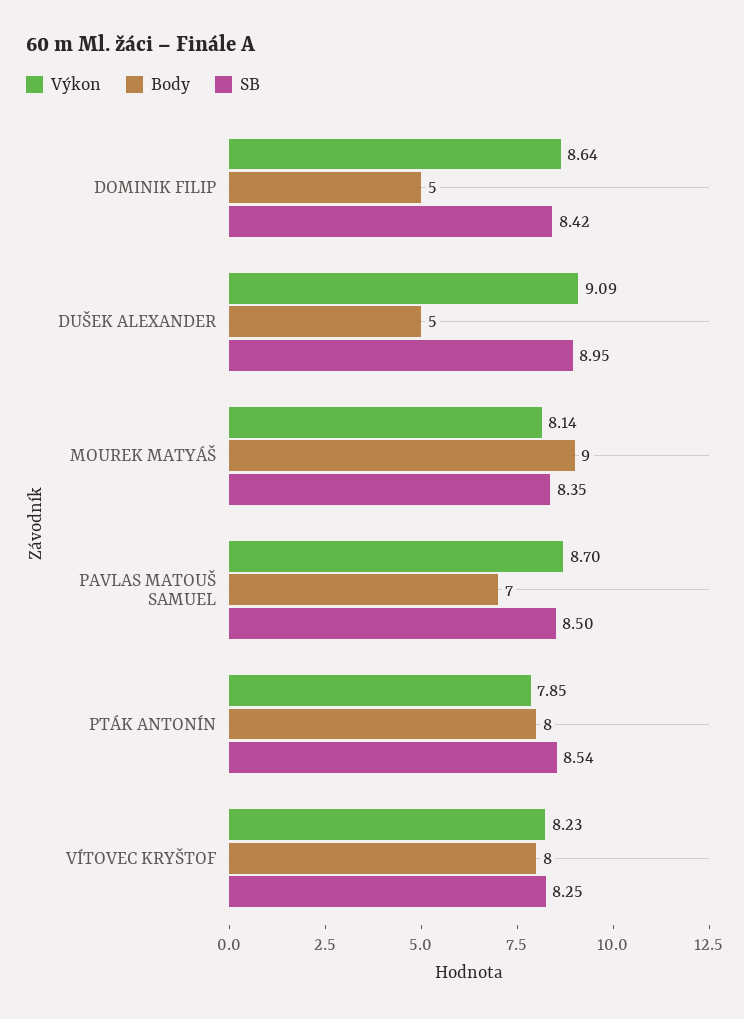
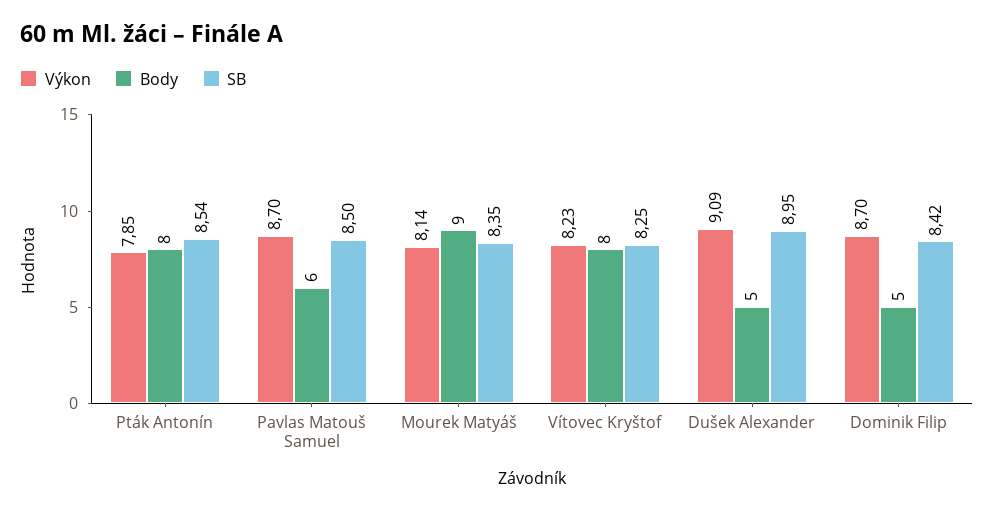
  {
    "Výkon": {
-     "DOMINIK FILIP": 8.64,
+     "DOMINIK FILIP": 8.7,
      "DUŠEK ALEXANDER": 9.09,
      "MOUREK MATYÁŠ": 8.14,
      "PAVLAS MATOUŠ SAMUEL": 8.7,
      "PTÁK ANTONÍN": 7.85,
      "VÍTOVEC KRYŠTOF": 8.23
    },
    "Body": {
      "DOMINIK FILIP": 5,
      "DUŠEK ALEXANDER": 5,
      "MOUREK MATYÁŠ": 9,
-     "PAVLAS MATOUŠ SAMUEL": 7,
+     "PAVLAS MATOUŠ SAMUEL": 6,
      "PTÁK ANTONÍN": 8,
      "VÍTOVEC KRYŠTOF": 8
    },
    "SB": {
      "DOMINIK FILIP": 8.42,
      "DUŠEK ALEXANDER": 8.95,
      "MOUREK MATYÁŠ": 8.35,
      "PAVLAS MATOUŠ SAMUEL": 8.5,
      "PTÁK ANTONÍN": 8.54,
      "VÍTOVEC KRYŠTOF": 8.25
    }
  }

